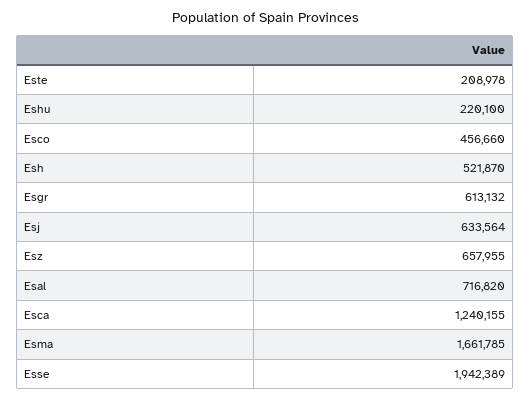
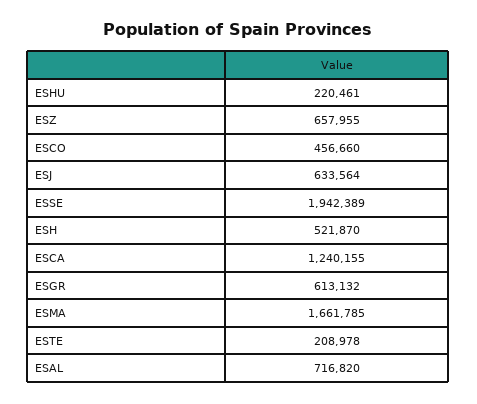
  {
    "Este": 208978,
-   "Eshu": 220100,
+   "Eshu": 220461,
    "Esco": 456660,
    "Esh": 521870,
    "Esgr": 613132,
    "Esj": 633564,
    "Esz": 657955,
    "Esal": 716820,
    "Esca": 1240155,
    "Esma": 1661785,
    "Esse": 1942389
  }

